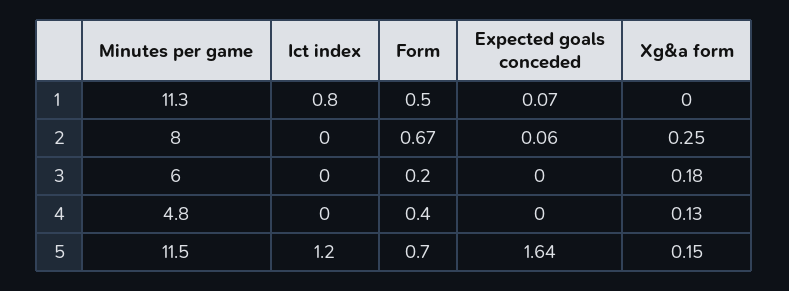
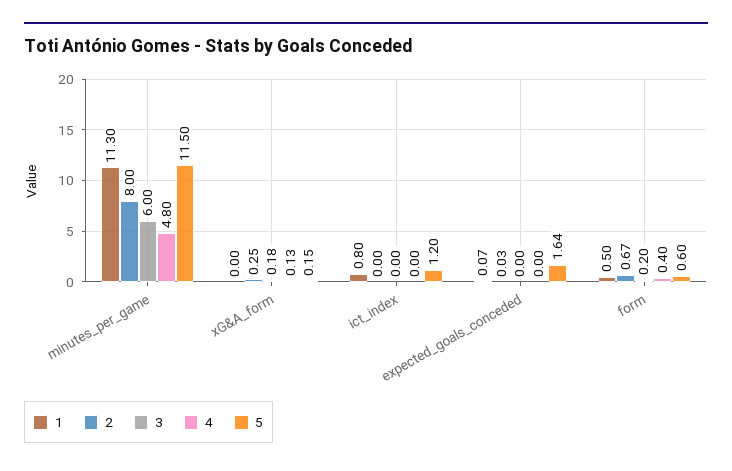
  {
    "1": {
      "Minutes per game": 11.3,
      "Ict index": 0.8,
      "Form": 0.5,
      "Expected goals conceded": 0.07,
      "Xg&a form": 0
    },
    "2": {
      "Minutes per game": 8,
      "Ict index": 0,
      "Form": 0.67,
-     "Expected goals conceded": 0.06,
+     "Expected goals conceded": 0.03,
      "Xg&a form": 0.25
    },
    "3": {
      "Minutes per game": 6,
      "Ict index": 0,
      "Form": 0.2,
      "Expected goals conceded": 0,
      "Xg&a form": 0.18
    },
    "4": {
      "Minutes per game": 4.8,
      "Ict index": 0,
      "Form": 0.4,
      "Expected goals conceded": 0,
      "Xg&a form": 0.13
    },
    "5": {
      "Minutes per game": 11.5,
      "Ict index": 1.2,
-     "Form": 0.7,
+     "Form": 0.6,
      "Expected goals conceded": 1.64,
      "Xg&a form": 0.15
    }
  }

